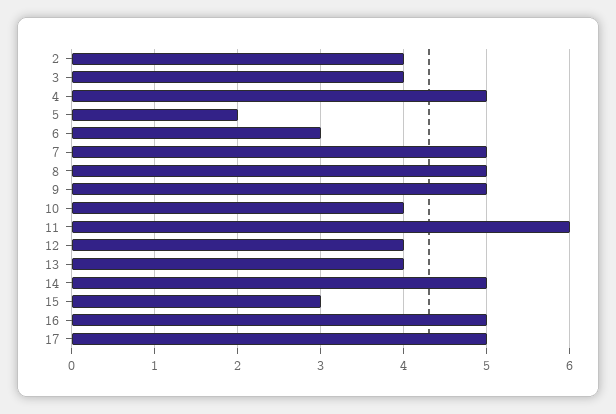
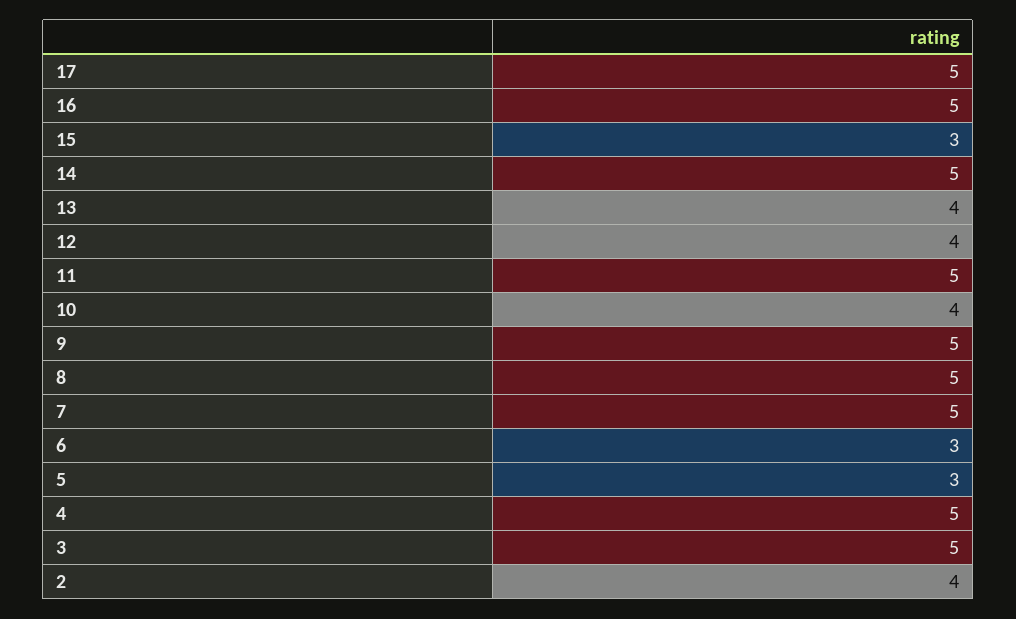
  {
    "2": 4,
-   "3": 4,
+   "3": 5,
    "4": 5,
-   "5": 2,
+   "5": 3,
    "6": 3,
    "7": 5,
    "8": 5,
    "9": 5,
    "10": 4,
-   "11": 6,
+   "11": 5,
    "12": 4,
    "13": 4,
    "14": 5,
    "15": 3,
    "16": 5,
    "17": 5
  }

